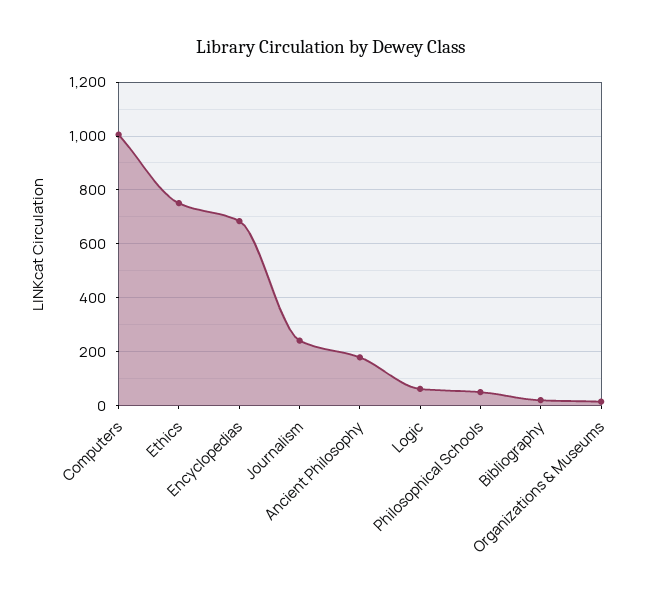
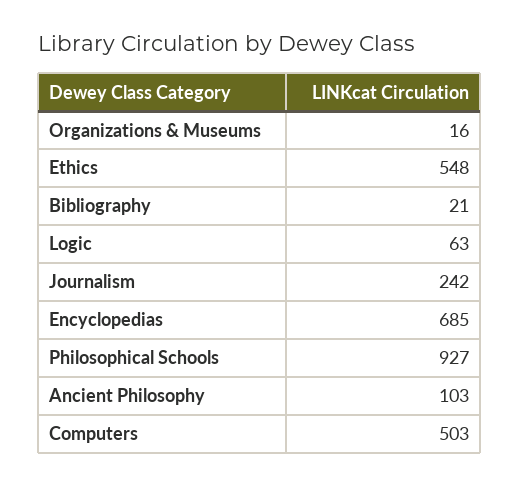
  {
-   "Computers": 1000,
+   "Computers": 503,
-   "Ethics": 750,
+   "Ethics": 548,
    "Encyclopedias": 685,
    "Journalism": 242,
-   "Ancient Philosophy": 175,
+   "Ancient Philosophy": 103,
    "Logic": 63,
-   "Philosophical Schools": 50,
+   "Philosophical Schools": 927,
    "Bibliography": 21,
    "Organizations & Museums": 16
  }

